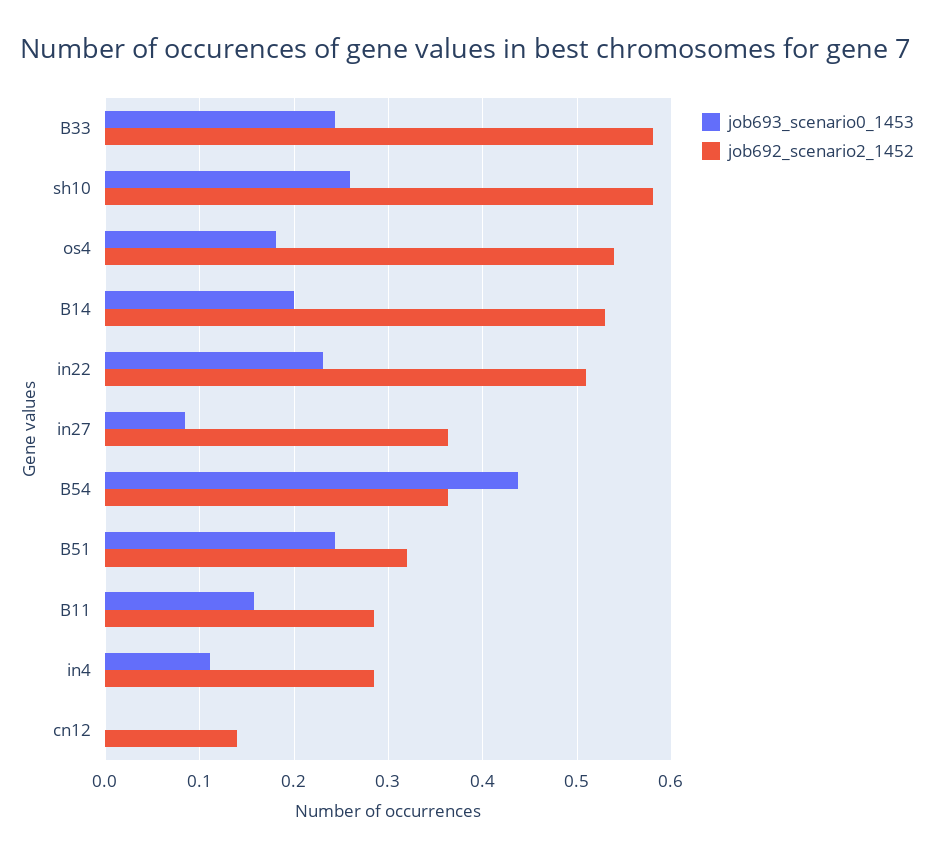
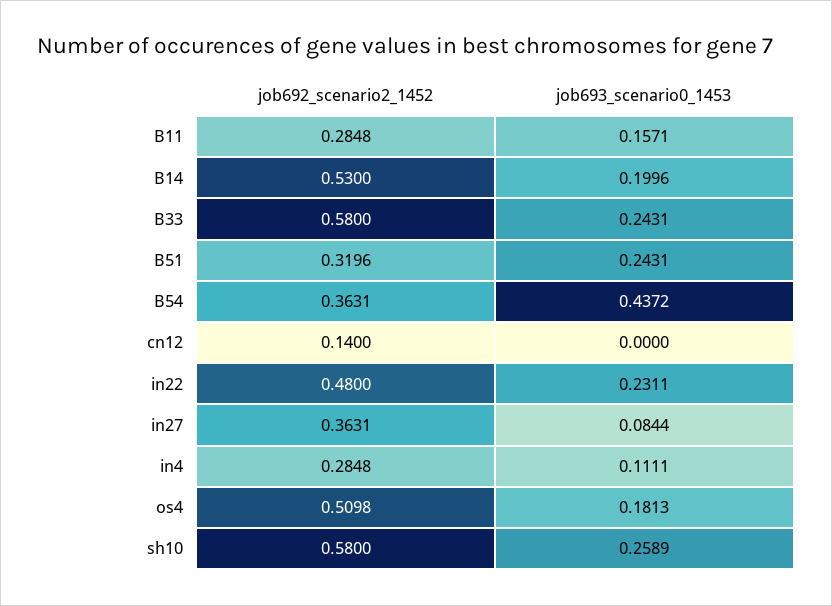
  {
    "job693_scenario0_1453": {
      "B33": 0.2431,
      "sh10": 0.2589,
      "os4": 0.1813,
      "B14": 0.1996,
      "in22": 0.2311,
      "in27": 0.0844,
      "B54": 0.4372,
      "B51": 0.2431,
      "B11": 0.1571,
      "in4": 0.1111,
      "cn12": 0
    },
    "job692_scenario2_1452": {
      "B33": 0.58,
      "sh10": 0.58,
-     "os4": 0.54,
+     "os4": 0.5098,
      "B14": 0.53,
-     "in22": 0.51,
+     "in22": 0.48,
      "in27": 0.3631,
      "B54": 0.3631,
      "B51": 0.3196,
      "B11": 0.2848,
      "in4": 0.2848,
      "cn12": 0.14
    }
  }

